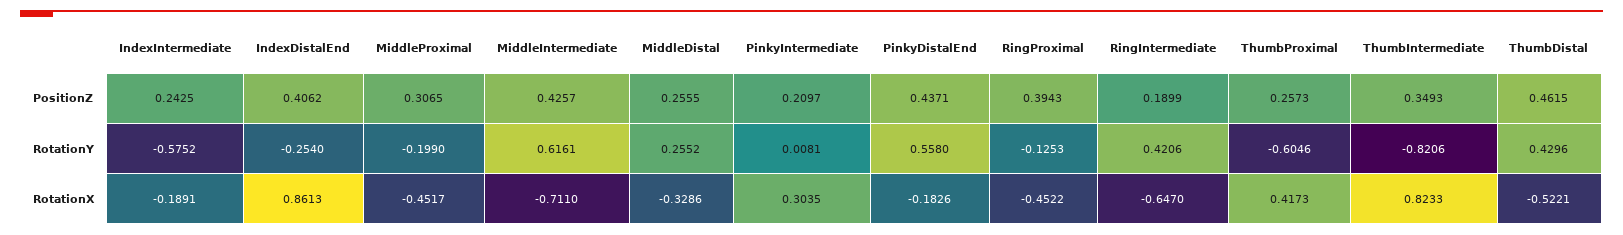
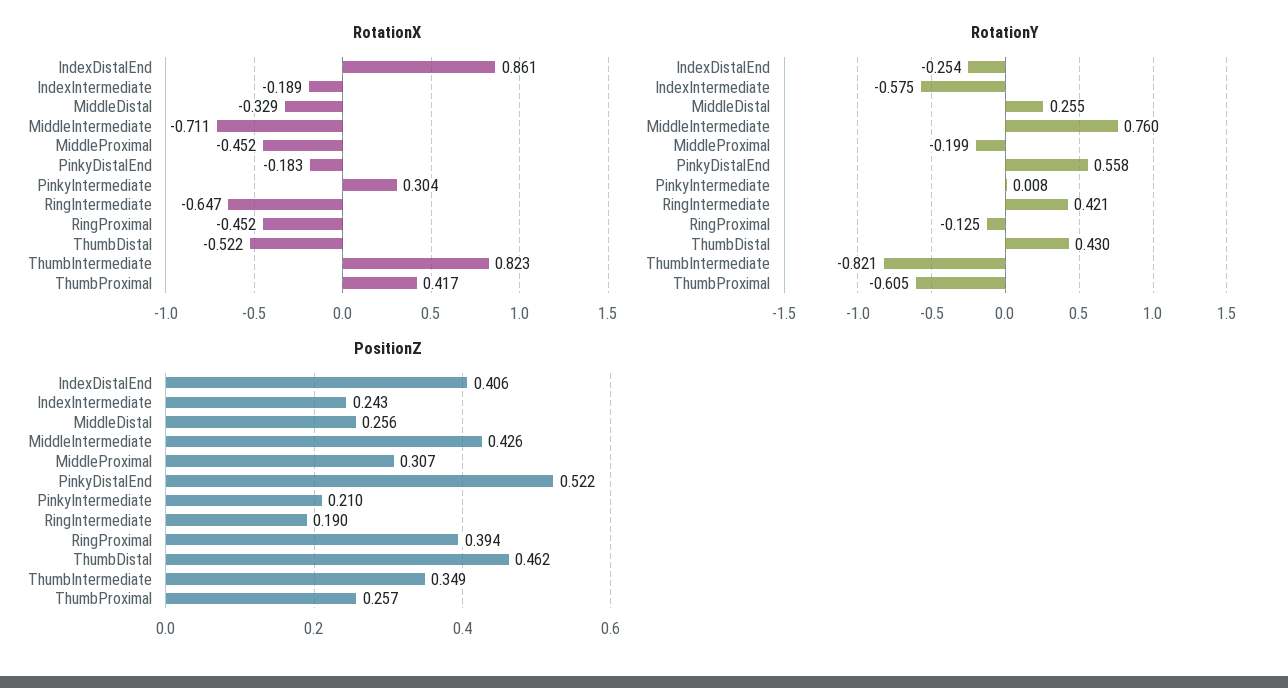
  {
    "PositionZ": {
      "IndexIntermediate": 0.2425,
      "IndexDistalEnd": 0.4062,
      "MiddleProximal": 0.3065,
      "MiddleIntermediate": 0.4257,
      "MiddleDistal": 0.2555,
      "PinkyIntermediate": 0.2097,
-     "PinkyDistalEnd": 0.4371,
+     "PinkyDistalEnd": 0.522,
      "RingProximal": 0.3943,
      "RingIntermediate": 0.1899,
      "ThumbProximal": 0.2573,
      "ThumbIntermediate": 0.3493,
      "ThumbDistal": 0.4615
    },
    "RotationY": {
      "IndexIntermediate": -0.5752,
      "IndexDistalEnd": -0.254,
      "MiddleProximal": -0.199,
-     "MiddleIntermediate": 0.6161,
+     "MiddleIntermediate": 0.76,
      "MiddleDistal": 0.2552,
      "PinkyIntermediate": 0.0081,
      "PinkyDistalEnd": 0.558,
      "RingProximal": -0.1253,
      "RingIntermediate": 0.4206,
      "ThumbProximal": -0.6046,
      "ThumbIntermediate": -0.8206,
      "ThumbDistal": 0.4296
    },
    "RotationX": {
      "IndexIntermediate": -0.1891,
      "IndexDistalEnd": 0.8613,
      "MiddleProximal": -0.4517,
      "MiddleIntermediate": -0.711,
      "MiddleDistal": -0.3286,
      "PinkyIntermediate": 0.3035,
      "PinkyDistalEnd": -0.1826,
      "RingProximal": -0.4522,
      "RingIntermediate": -0.647,
      "ThumbProximal": 0.4173,
      "ThumbIntermediate": 0.8233,
      "ThumbDistal": -0.5221
    }
  }

